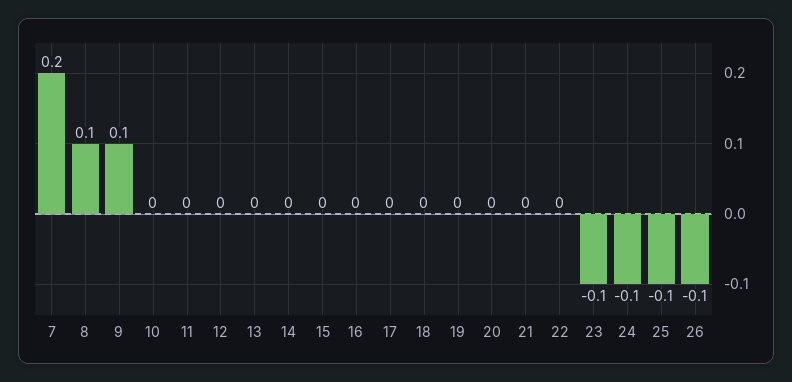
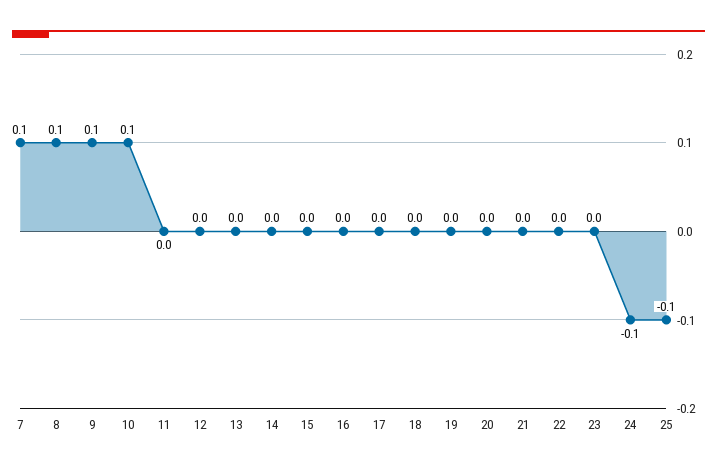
  {
-   "7": 0.2,
+   "7": 0.1,
    "8": 0.1,
    "9": 0.1,
-   "10": 0,
+   "10": 0.1,
    "11": 0,
    "12": 0,
    "13": 0,
    "14": 0,
    "15": 0,
    "16": 0,
    "17": 0,
    "18": 0,
    "19": 0,
    "20": 0,
    "21": 0,
    "22": 0,
-   "23": -0.1,
+   "23": 0,
    "24": -0.1,
-   "25": -0.1,
+   "25": -0.1
-   "26": -0.1
  }

